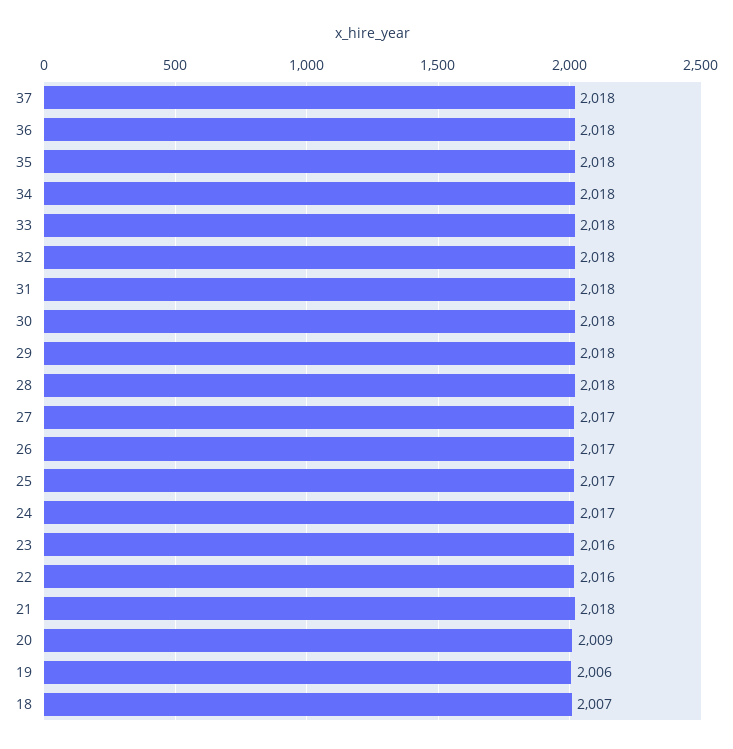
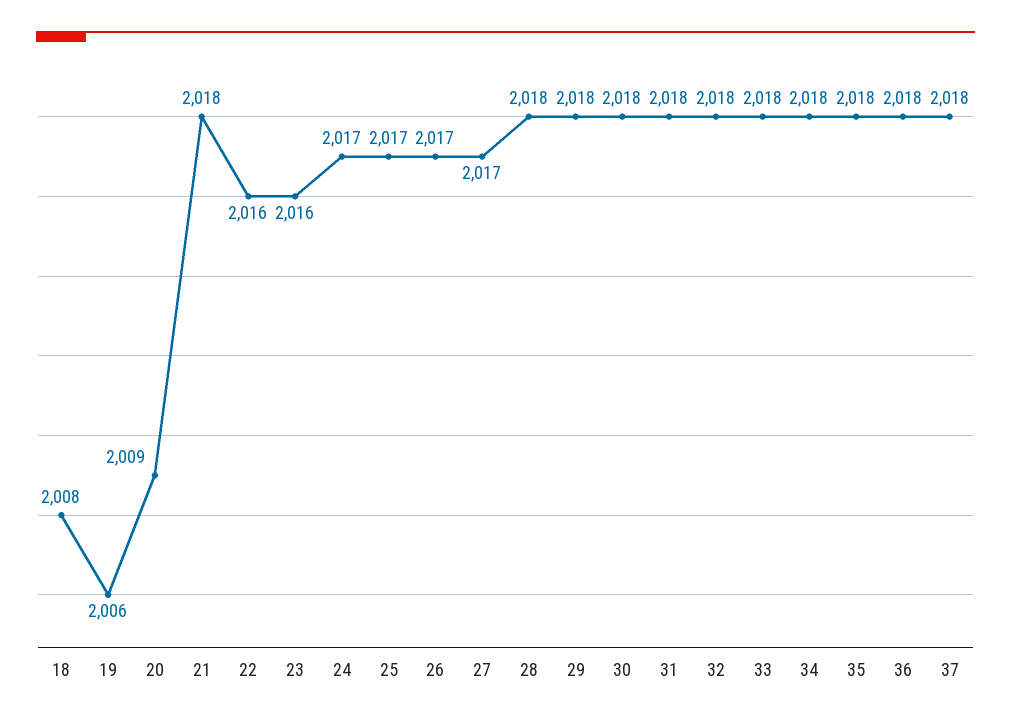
  {
    "37": 2018,
    "36": 2018,
    "35": 2018,
    "34": 2018,
    "33": 2018,
    "32": 2018,
    "31": 2018,
    "30": 2018,
    "29": 2018,
    "28": 2018,
    "27": 2017,
    "26": 2017,
    "25": 2017,
    "24": 2017,
    "23": 2016,
    "22": 2016,
    "21": 2018,
    "20": 2009,
    "19": 2006,
-   "18": 2007
+   "18": 2008
  }

